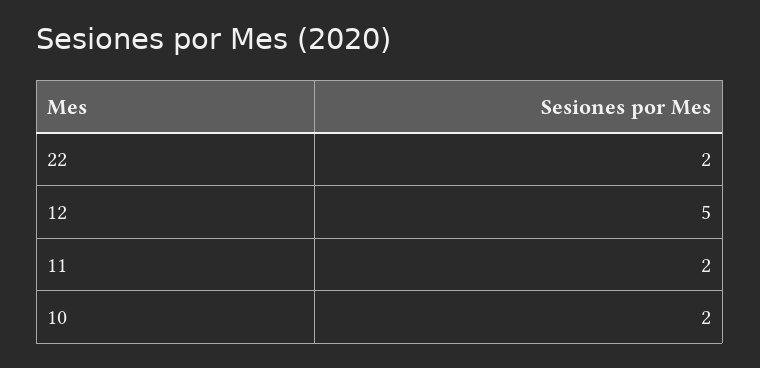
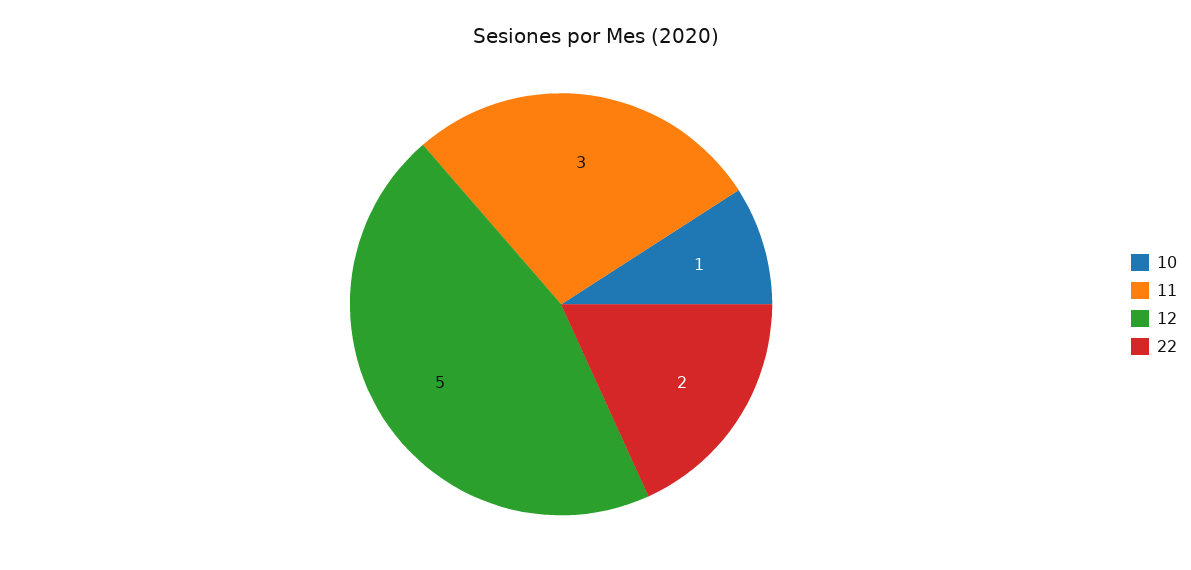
  {
    "22": 2,
    "12": 5,
-   "11": 2,
+   "11": 3,
-   "10": 2
+   "10": 1
  }

